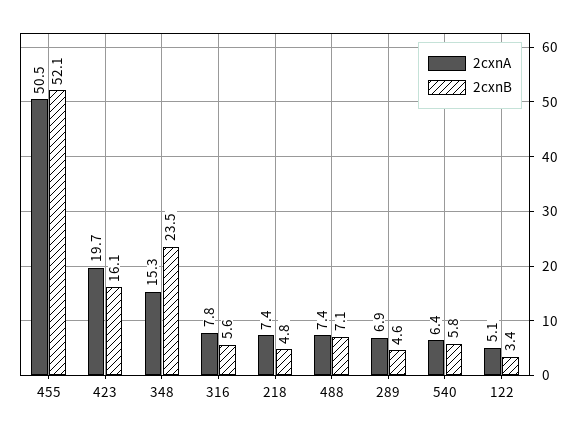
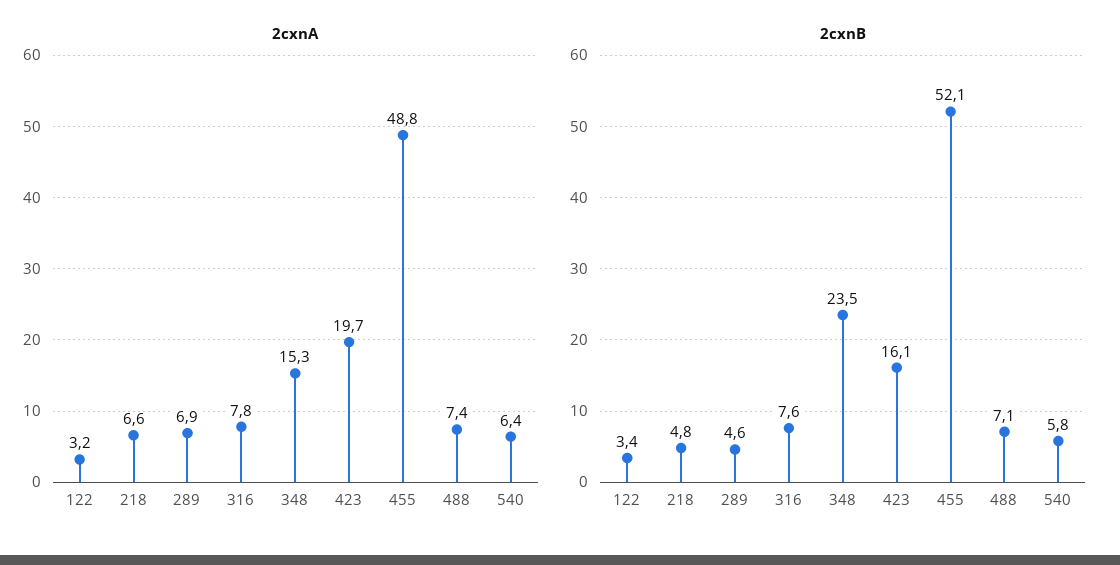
  {
    "2cxnA": {
-     "455": 50.5,
+     "455": 48.8,
      "423": 19.7,
      "348": 15.3,
      "316": 7.8,
-     "218": 7.4,
+     "218": 6.6,
      "488": 7.4,
      "289": 6.9,
      "540": 6.4,
-     "122": 5.1
+     "122": 3.2
    },
    "2cxnB": {
      "455": 52.1,
      "423": 16.1,
      "348": 23.5,
-     "316": 5.6,
+     "316": 7.6,
      "218": 4.8,
      "488": 7.1,
      "289": 4.6,
      "540": 5.8,
      "122": 3.4
    }
  }

